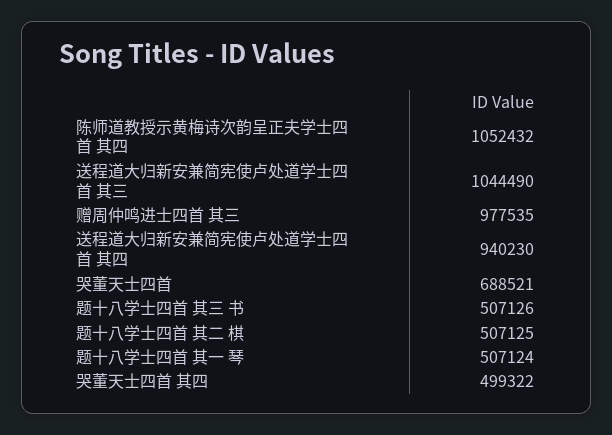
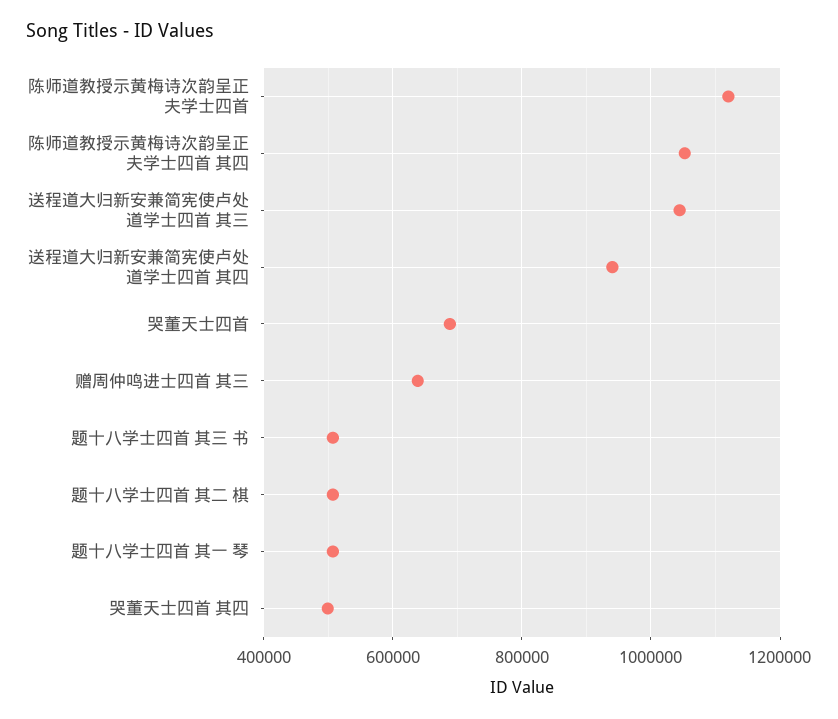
  {
    "陈师道教授示黄梅诗次韵呈正夫学士四首 其四": 1052432,
    "送程道大归新安兼简宪使卢处道学士四首 其三": 1044490,
-   "赠周仲鸣进士四首 其三": 977535,
+   "赠周仲鸣进士四首 其三": 640000,
    "送程道大归新安兼简宪使卢处道学士四首 其四": 940230,
    "哭董天士四首": 688521,
    "题十八学士四首 其三 书": 507126,
    "题十八学士四首 其二 棋": 507125,
    "题十八学士四首 其一 琴": 507124,
-   "哭董天士四首 其四": 499322
+   "哭董天士四首 其四": 499322,
+   "陈师道教授示黄梅诗次韵呈正夫学士四首": 1120000
  }

